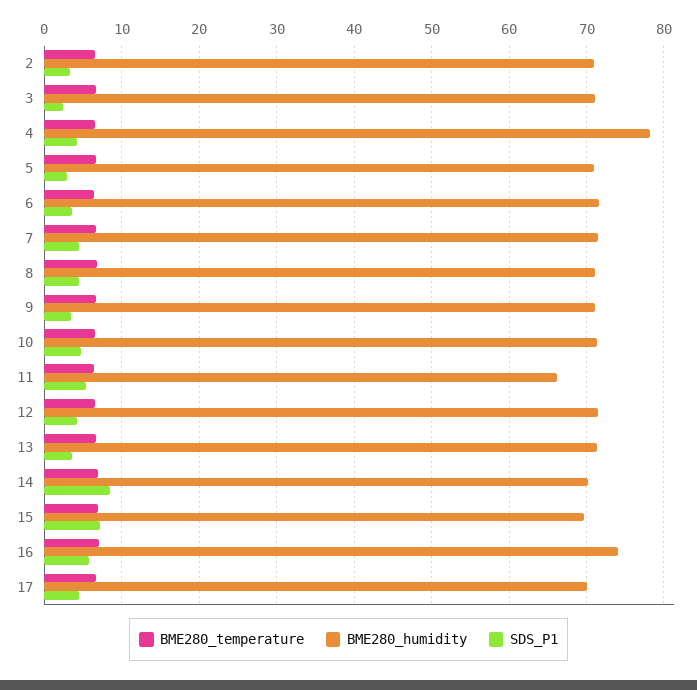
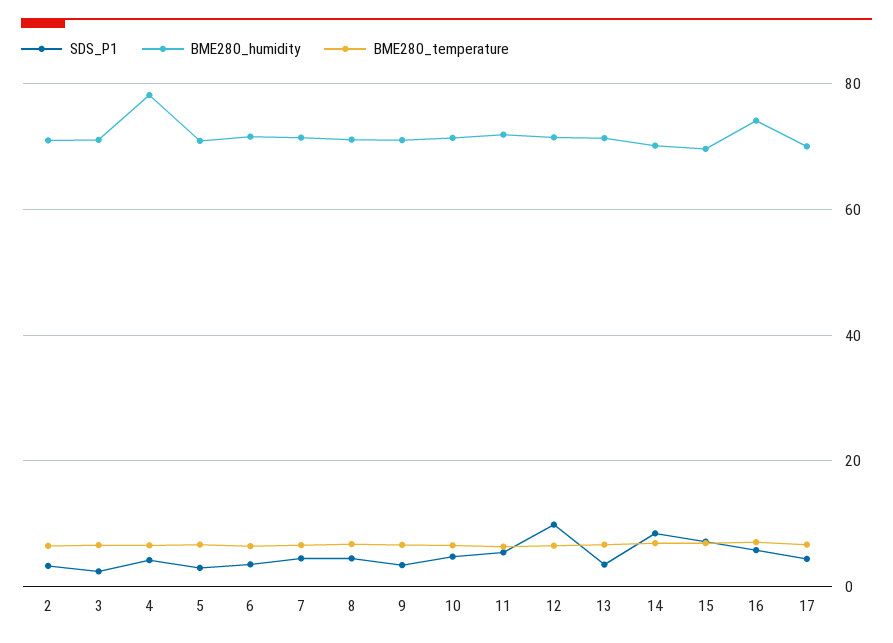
  {
    "BME280_temperature": {
      "2": 6,
      "3": 7,
      "4": 7,
      "5": 7,
      "6": 6,
      "7": 7,
      "8": 7,
      "9": 7,
      "10": 7,
      "11": 6,
      "12": 7,
      "13": 7,
      "14": 7,
      "15": 7,
      "16": 7,
      "17": 7
    },
    "BME280_humidity": {
      "2": 71,
      "3": 71,
      "4": 78,
      "5": 71,
      "6": 72,
      "7": 71,
      "8": 71,
      "9": 71,
      "10": 71,
-     "11": 66,
+     "11": 72,
      "12": 71,
      "13": 71,
      "14": 70,
      "15": 70,
      "16": 74,
      "17": 70
    },
    "SDS_P1": {
      "2": 3,
      "3": 2,
      "4": 4,
      "5": 3,
      "6": 4,
      "7": 4,
      "8": 4,
      "9": 3,
      "10": 5,
      "11": 5,
-     "12": 4,
+     "12": 10,
      "13": 4,
      "14": 8,
      "15": 7,
      "16": 6,
      "17": 4
    }
  }

